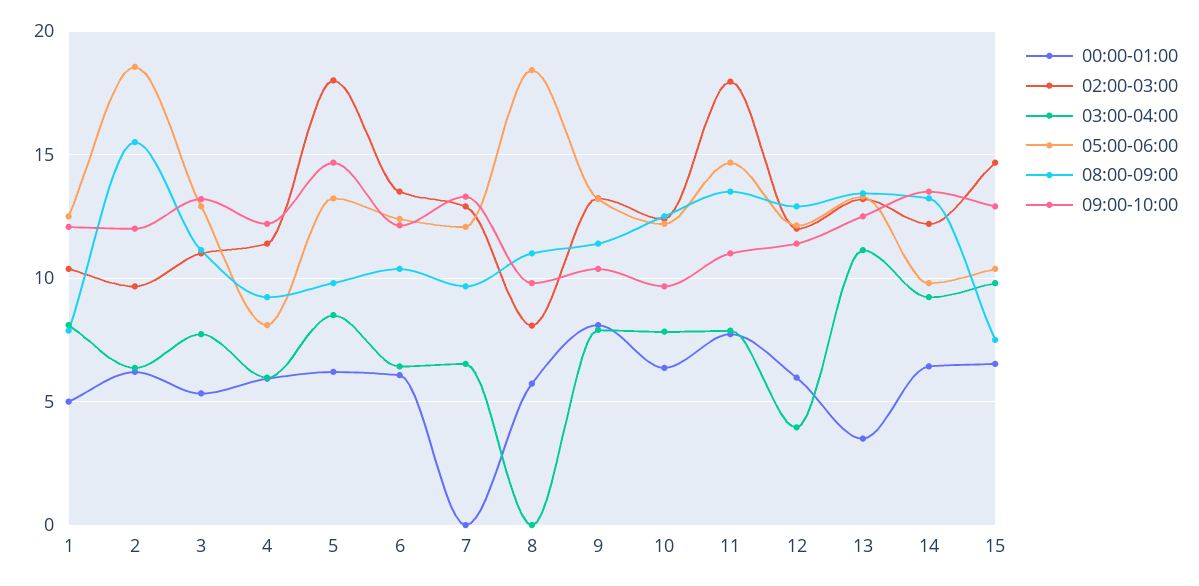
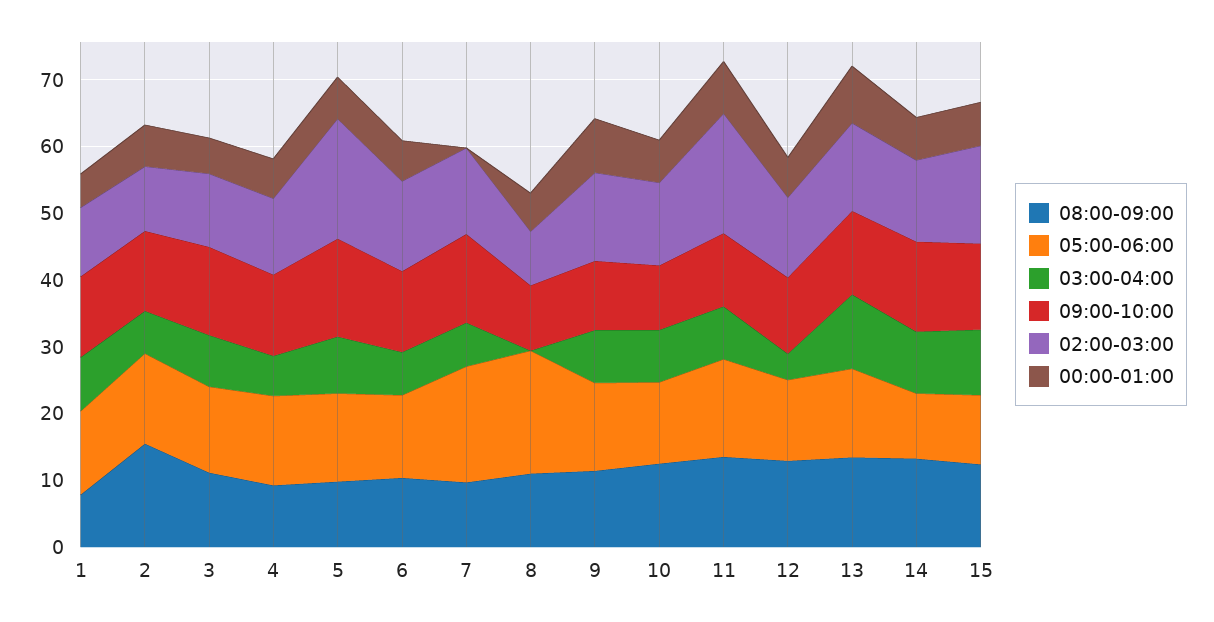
  {
    "00:00-01:00": {
      "1": 5,
      "2": 6,
      "3": 5.5,
      "4": 6,
      "5": 6,
      "6": 6,
      "7": 0,
      "8": 5.5,
      "9": 8,
      "10": 6.5,
      "11": 7.5,
      "12": 6,
-     "13": 3.5,
+     "13": 8,
      "14": 6.5,
      "15": 6.5
    },
    "02:00-03:00": {
      "1": 10.5,
      "2": 9.5,
      "3": 11,
      "4": 11.5,
      "5": 18,
      "6": 13.5,
      "7": 13,
      "8": 8,
      "9": 13,
      "10": 12.5,
      "11": 18,
      "12": 12,
      "13": 13,
      "14": 12,
      "15": 14.5
    },
    "03:00-04:00": {
      "1": 8,
      "2": 6.5,
      "3": 7.5,
      "4": 6,
      "5": 8.5,
      "6": 6.5,
      "7": 6.5,
      "8": 0,
      "9": 8,
      "10": 8,
      "11": 8,
      "12": 4,
      "13": 11,
      "14": 9,
      "15": 10
    },
    "05:00-06:00": {
      "1": 12.5,
-     "2": 18.5,
+     "2": 14,
      "3": 13,
-     "4": 8,
+     "4": 14,
      "5": 13,
      "6": 12.5,
-     "7": 12,
+     "7": 18,
      "8": 18.5,
      "9": 13,
      "10": 12,
      "11": 14.5,
      "12": 12,
      "13": 13.5,
      "14": 10,
      "15": 10.5
    },
    "08:00-09:00": {
      "1": 8,
      "2": 15.5,
      "3": 11,
      "4": 9,
      "5": 10,
      "6": 10.5,
      "7": 9.5,
      "8": 11,
      "9": 11.5,
      "10": 12.5,
      "11": 13.5,
      "12": 13,
      "13": 13.5,
      "14": 13,
-     "15": 7.5
+     "15": 12
    },
    "09:00-10:00": {
      "1": 12,
      "2": 12,
      "3": 13,
      "4": 12,
      "5": 14.5,
      "6": 12,
      "7": 13.5,
      "8": 10,
      "9": 10.5,
      "10": 9.5,
      "11": 11,
      "12": 11.5,
      "13": 12.5,
      "14": 13.5,
      "15": 13
    }
  }

